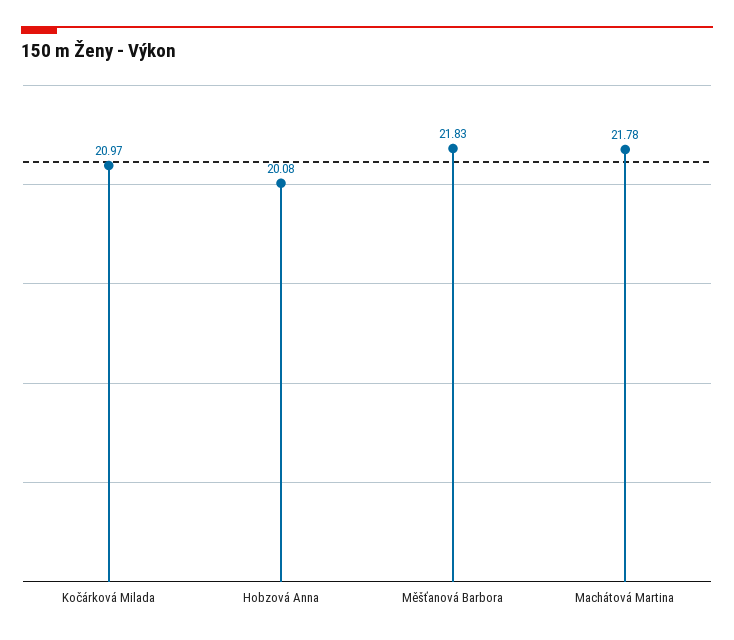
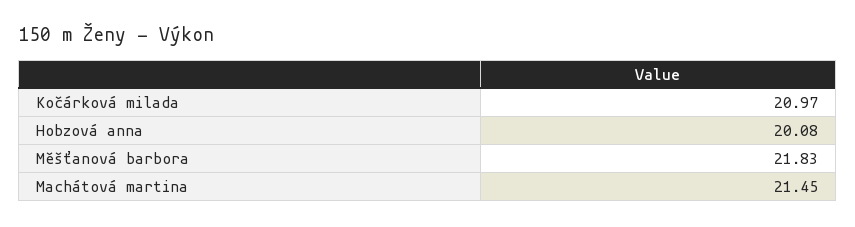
  {
    "Kočárková Milada": 20.97,
    "Hobzová Anna": 20.08,
    "Měšťanová Barbora": 21.83,
-   "Machátová Martina": 21.78
+   "Machátová Martina": 21.45
  }

